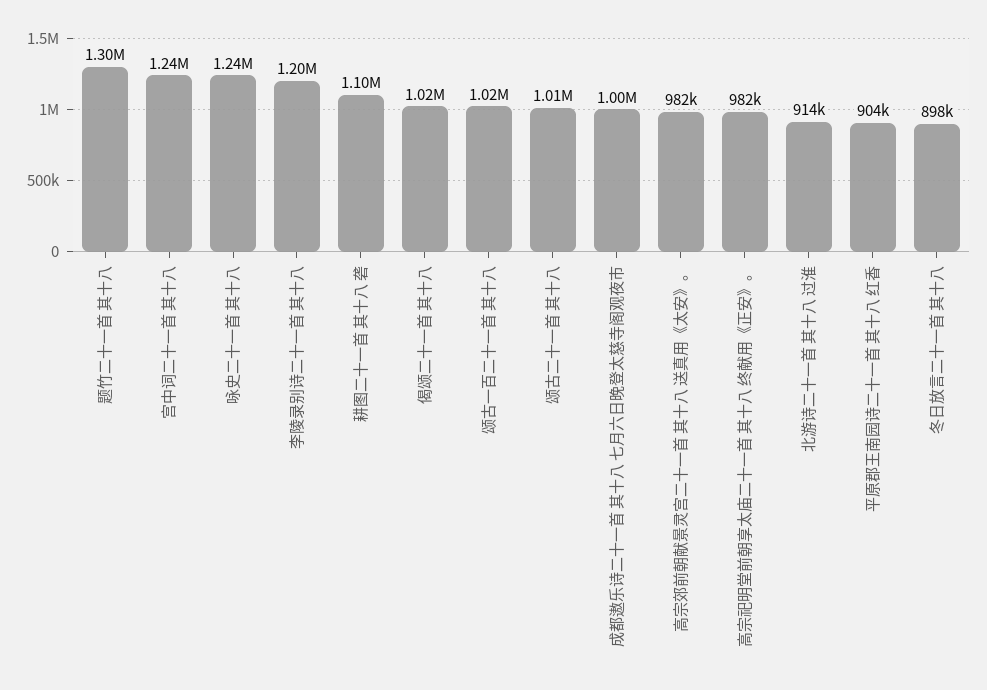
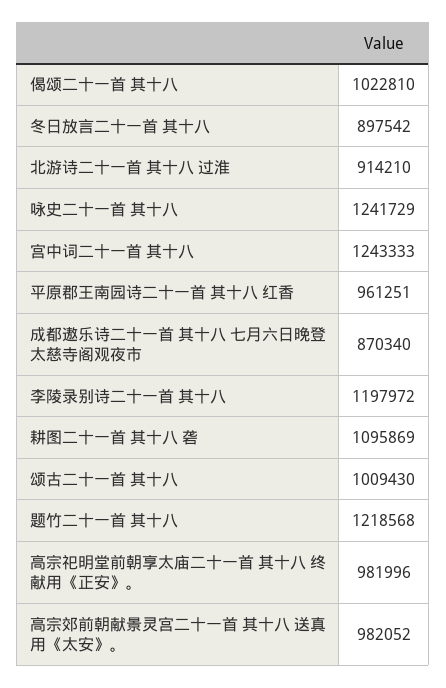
  {
-   "题竹二十一首 其十八": 1300000,
+   "题竹二十一首 其十八": 1218568,
    "宫中词二十一首 其十八": 1243333,
    "咏史二十一首 其十八": 1241729,
    "李陵录别诗二十一首 其十八": 1197972,
    "耕图二十一首 其十八 砻": 1095869,
    "偈颂二十一首 其十八": 1022810,
-   "颂古一百二十一首 其十八": 1020000,
    "颂古二十一首 其十八": 1009430,
-   "成都遨乐诗二十一首 其十八 七月六日晚登太慈寺阁观夜市": 1000000,
+   "成都遨乐诗二十一首 其十八 七月六日晚登太慈寺阁观夜市": 870340,
    "高宗郊前朝献景灵宫二十一首 其十八 送真用《太安》。": 982052,
    "高宗祀明堂前朝享太庙二十一首 其十八 终献用《正安》。": 981996,
    "北游诗二十一首 其十八 过淮": 914210,
-   "平原郡王南园诗二十一首 其十八 红香": 904000,
+   "平原郡王南园诗二十一首 其十八 红香": 961251,
    "冬日放言二十一首 其十八": 897542
  }

